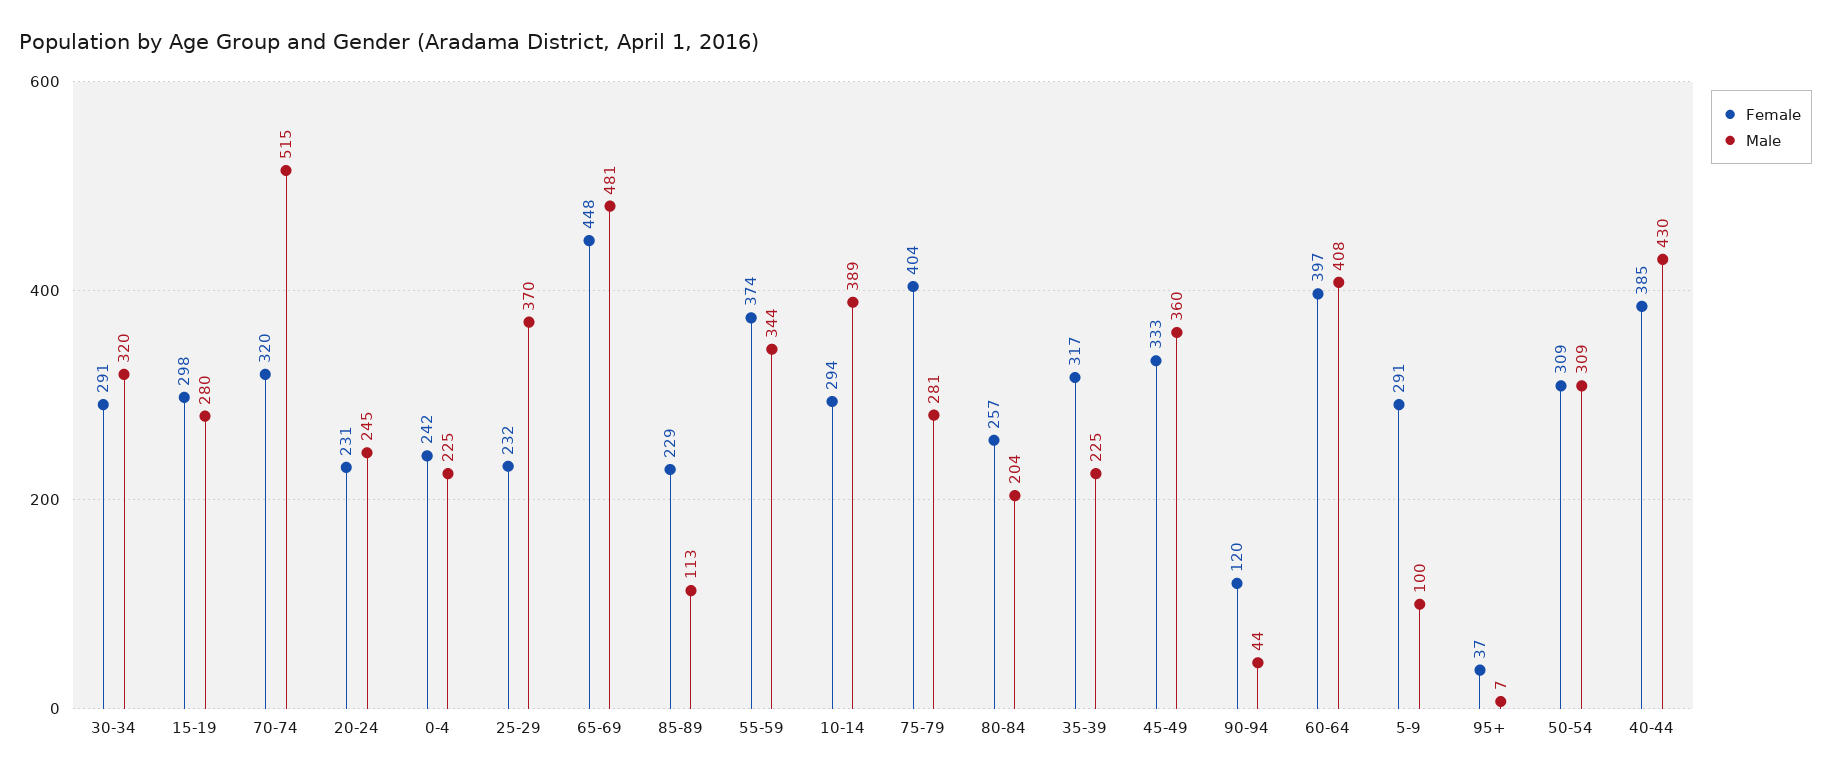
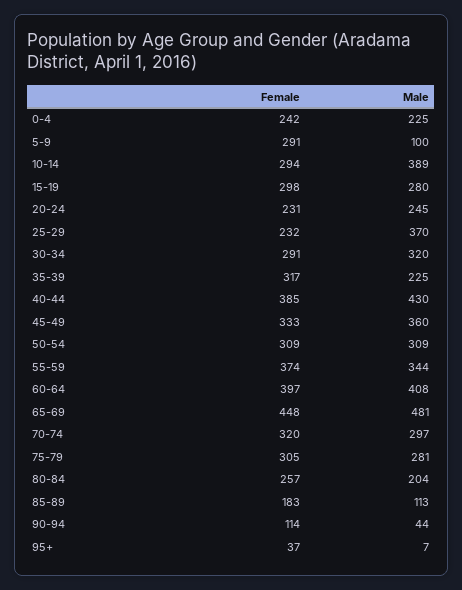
  {
    "Female": {
      "30-34": 291,
      "15-19": 298,
      "70-74": 320,
      "20-24": 231,
      "0-4": 242,
      "25-29": 232,
      "65-69": 448,
-     "85-89": 229,
+     "85-89": 183,
      "55-59": 374,
      "10-14": 294,
-     "75-79": 404,
+     "75-79": 305,
      "80-84": 257,
      "35-39": 317,
      "45-49": 333,
-     "90-94": 120,
+     "90-94": 114,
      "60-64": 397,
      "5-9": 291,
      "95+": 37,
      "50-54": 309,
      "40-44": 385
    },
    "Male": {
      "30-34": 320,
      "15-19": 280,
-     "70-74": 515,
+     "70-74": 297,
      "20-24": 245,
      "0-4": 225,
      "25-29": 370,
      "65-69": 481,
      "85-89": 113,
      "55-59": 344,
      "10-14": 389,
      "75-79": 281,
      "80-84": 204,
      "35-39": 225,
      "45-49": 360,
      "90-94": 44,
      "60-64": 408,
      "5-9": 100,
      "95+": 7,
      "50-54": 309,
      "40-44": 430
    }
  }

